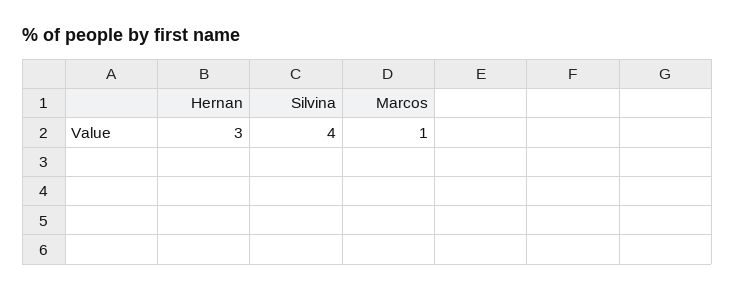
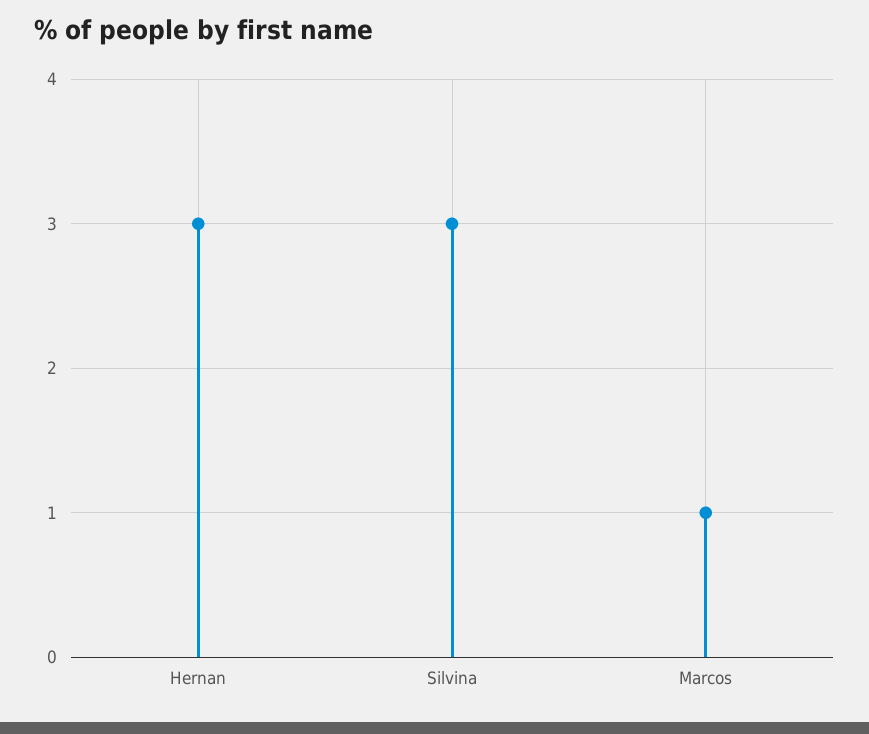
  {
    "Hernan": 3,
-   "Silvina": 4,
+   "Silvina": 3,
    "Marcos": 1
  }

